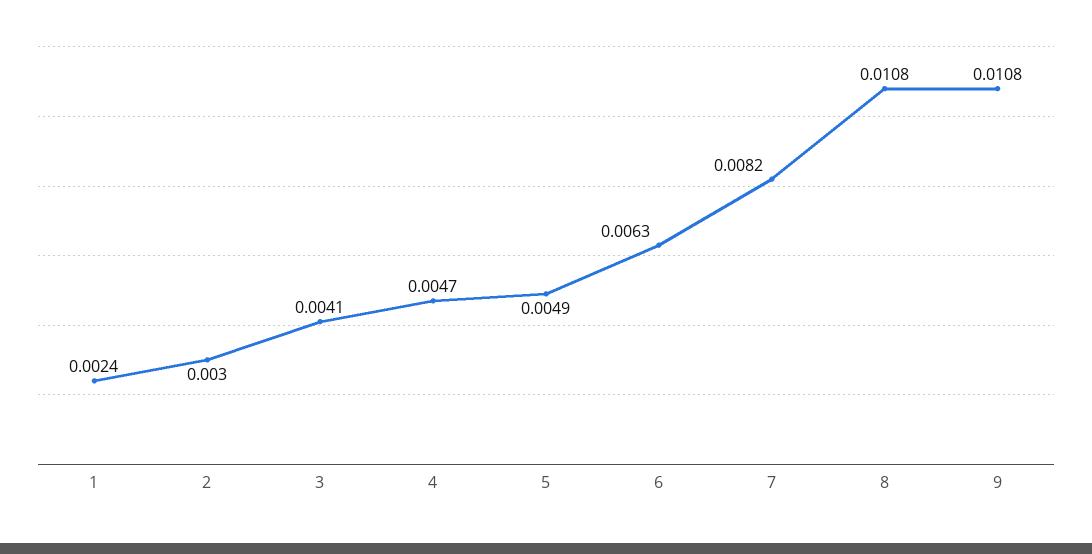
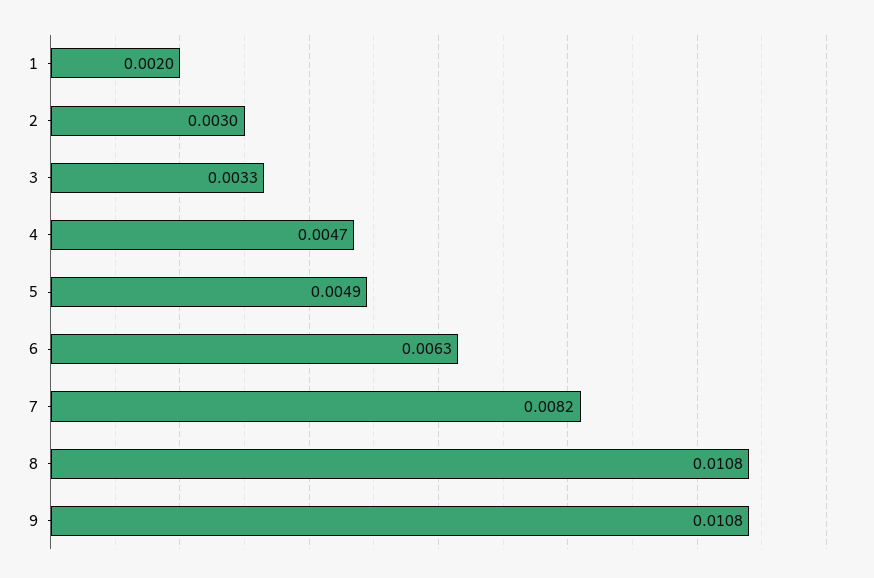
  {
-   "1": 0.0024,
+   "1": 0.002,
    "2": 0.003,
-   "3": 0.0041,
+   "3": 0.0033,
    "4": 0.0047,
    "5": 0.0049,
    "6": 0.0063,
    "7": 0.0082,
    "8": 0.0108,
    "9": 0.0108
  }

